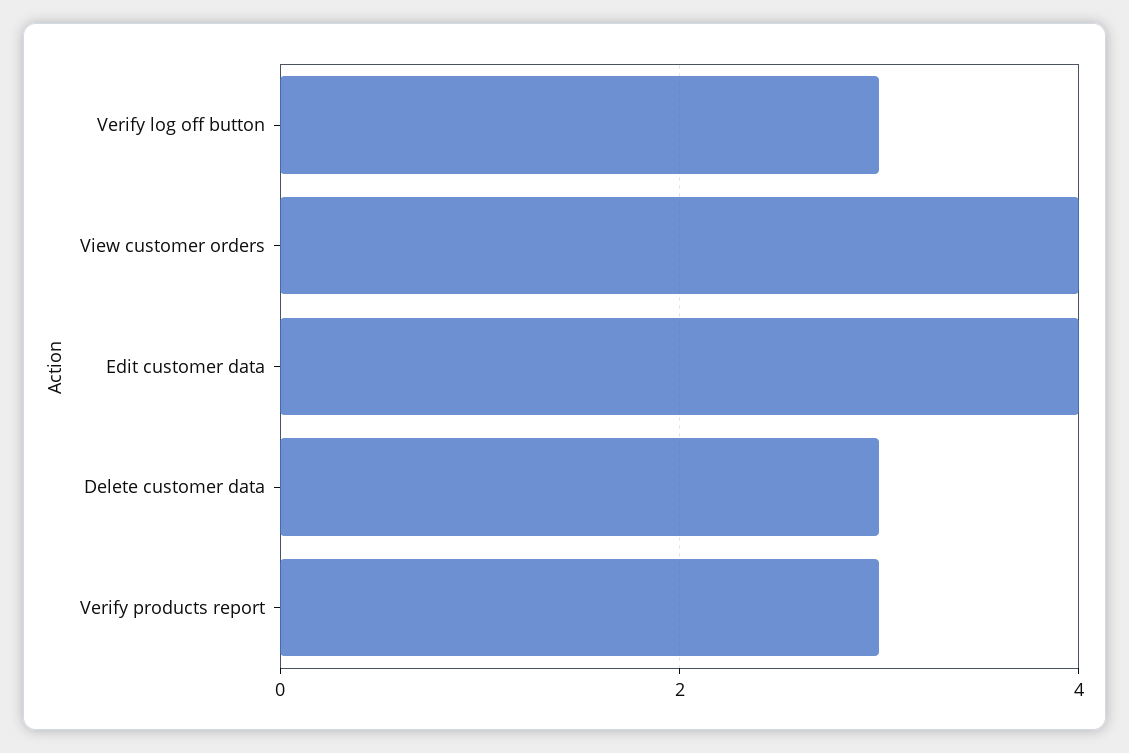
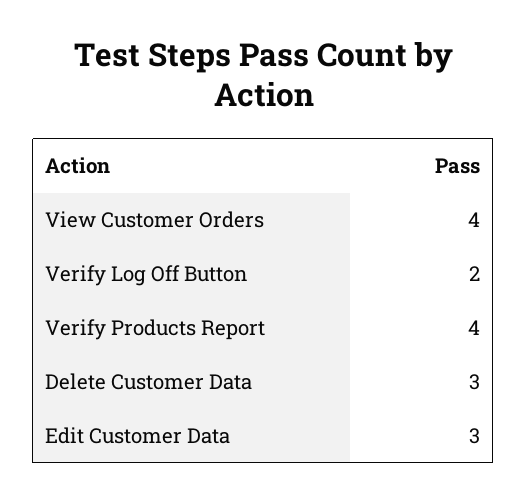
  {
-   "Verify log off button": 3,
+   "Verify log off button": 2,
    "View customer orders": 4,
-   "Edit customer data": 4,
+   "Edit customer data": 3,
    "Delete customer data": 3,
-   "Verify products report": 3
+   "Verify products report": 4
  }

